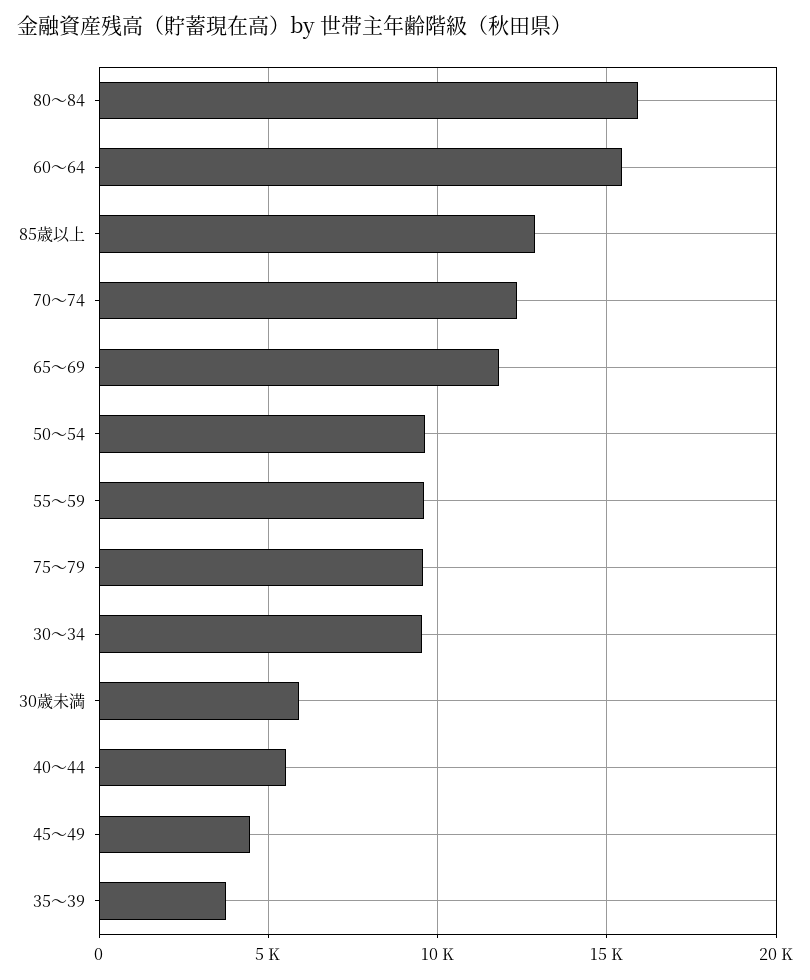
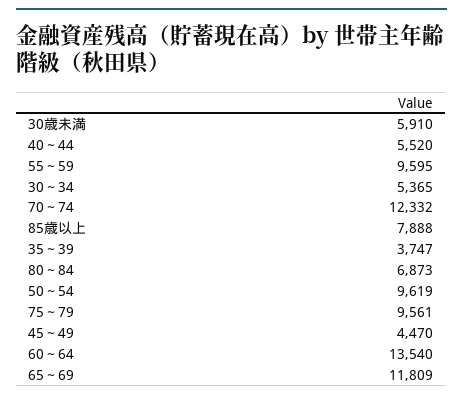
  {
-   "80～84": 16000,
+   "80～84": 6873,
-   "60～64": 15500,
+   "60～64": 13540,
-   "85歳以上": 13000,
+   "85歳以上": 7888,
    "70～74": 12332,
    "65～69": 11809,
    "50～54": 9619,
    "55～59": 9595,
    "75～79": 9561,
-   "30～34": 9500,
+   "30～34": 5365,
    "30歳未満": 5910,
    "40～44": 5520,
    "45～49": 4470,
    "35～39": 3747
  }

